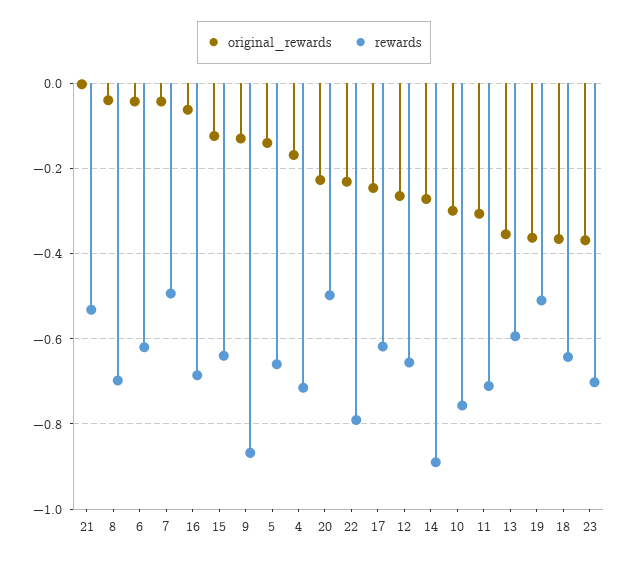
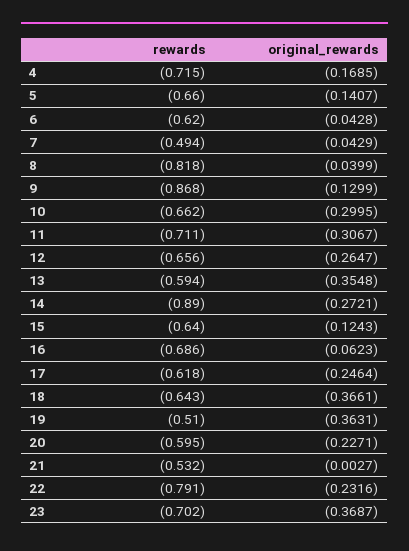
  {
    "original_rewards": {
      "21": -0.0027,
      "8": -0.0399,
      "6": -0.0428,
      "7": -0.0429,
      "16": -0.0623,
      "15": -0.1243,
      "9": -0.1299,
      "5": -0.1407,
      "4": -0.1685,
      "20": -0.2271,
      "22": -0.2316,
      "17": -0.2464,
      "12": -0.2647,
      "14": -0.2721,
      "10": -0.2995,
      "11": -0.3067,
      "13": -0.3548,
      "19": -0.3631,
      "18": -0.3661,
      "23": -0.3687
    },
    "rewards": {
      "21": -0.532,
-     "8": -0.7,
+     "8": -0.818,
      "6": -0.62,
      "7": -0.494,
      "16": -0.686,
      "15": -0.64,
      "9": -0.868,
      "5": -0.66,
      "4": -0.715,
-     "20": -0.5,
+     "20": -0.595,
      "22": -0.791,
      "17": -0.618,
      "12": -0.656,
      "14": -0.89,
-     "10": -0.76,
+     "10": -0.662,
      "11": -0.711,
      "13": -0.594,
      "19": -0.51,
      "18": -0.643,
      "23": -0.702
    }
  }

